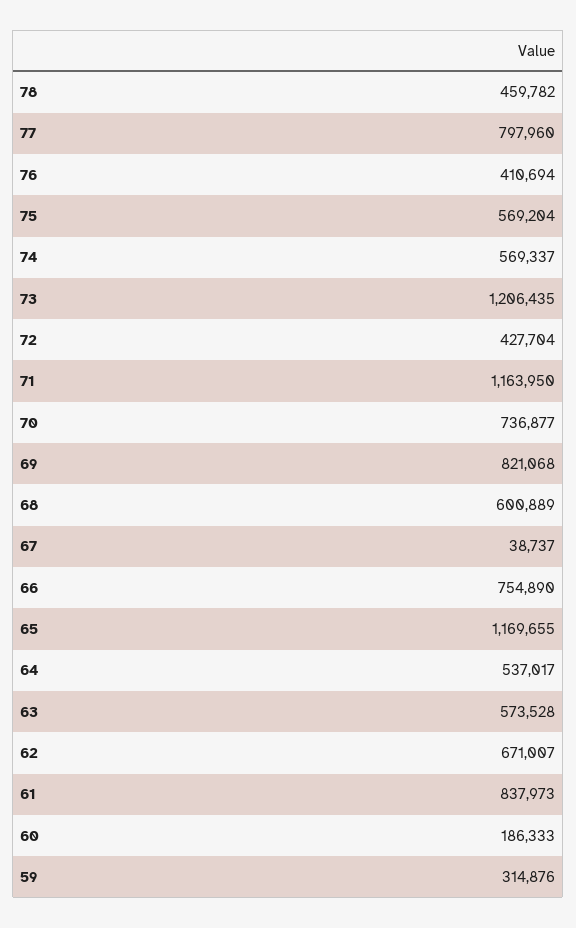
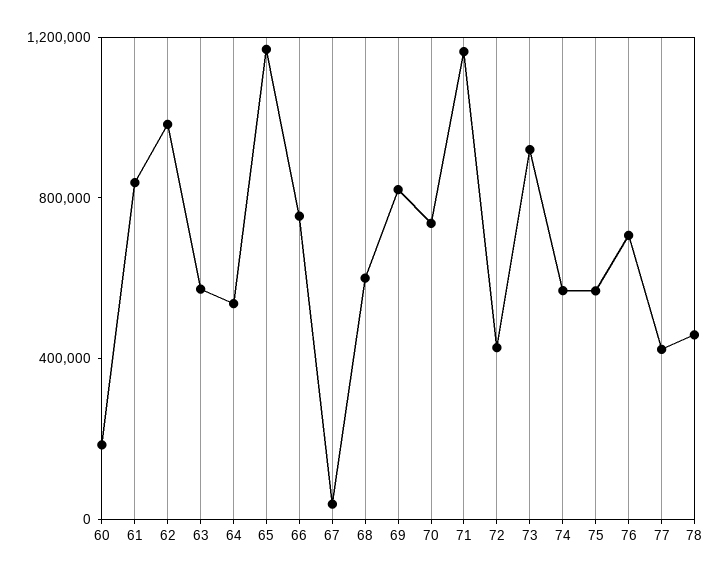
  {
    "78": 459782,
-   "77": 797960,
+   "77": 400000,
-   "76": 410694,
+   "76": 700000,
    "75": 569204,
    "74": 569337,
-   "73": 1206435,
+   "73": 900000,
    "72": 427704,
    "71": 1163950,
    "70": 736877,
    "69": 821068,
    "68": 600889,
    "67": 38737,
    "66": 754890,
    "65": 1169655,
    "64": 537017,
    "63": 573528,
-   "62": 671007,
+   "62": 1000000,
    "61": 837973,
-   "60": 186333,
+   "60": 186333
-   "59": 314876
  }

